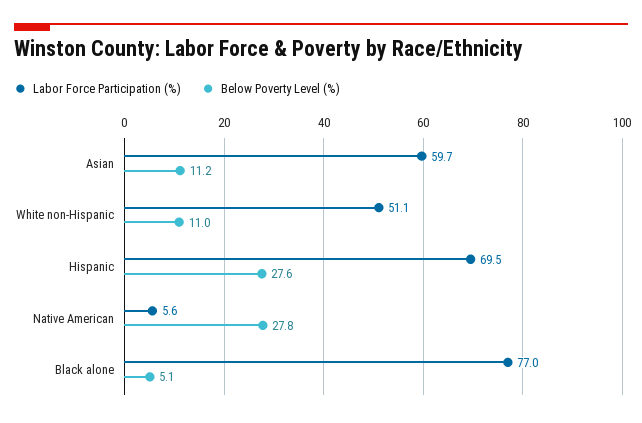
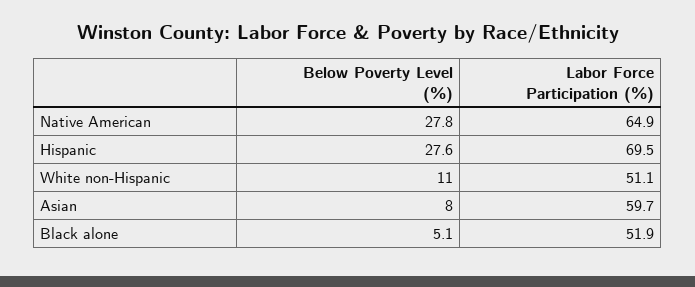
  {
    "Labor Force Participation (%)": {
      "Asian": 59.7,
      "White non-Hispanic": 51.1,
      "Hispanic": 69.5,
-     "Native American": 5.6,
+     "Native American": 64.9,
-     "Black alone": 77
+     "Black alone": 51.9
    },
    "Below Poverty Level (%)": {
-     "Asian": 11.2,
+     "Asian": 8,
      "White non-Hispanic": 11,
      "Hispanic": 27.6,
      "Native American": 27.8,
      "Black alone": 5.1
    }
  }

